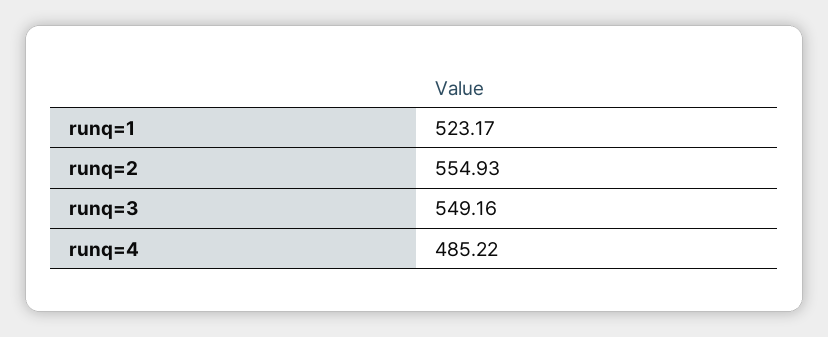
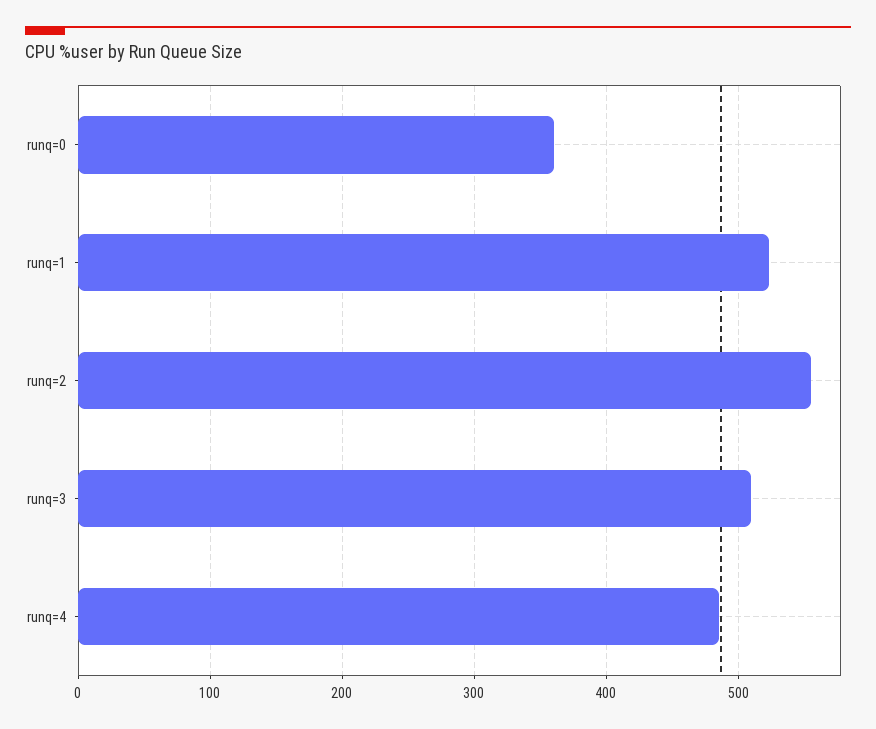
  {
    "runq=1": 523.17,
    "runq=2": 554.93,
-   "runq=3": 549.16,
+   "runq=3": 510,
-   "runq=4": 485.22
+   "runq=4": 485.22,
+   "runq=0": 360
  }

